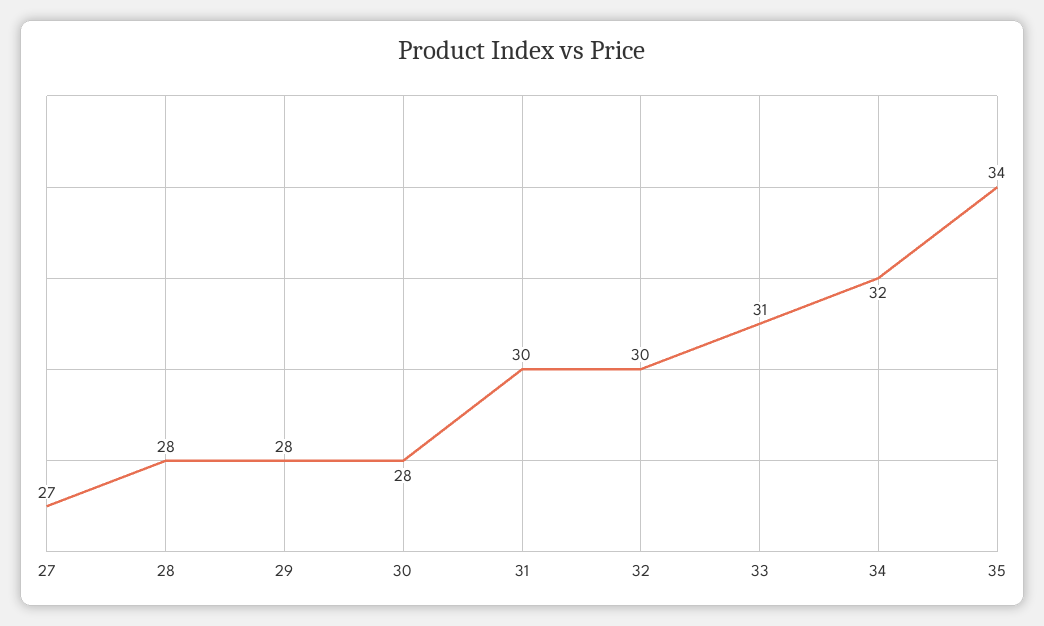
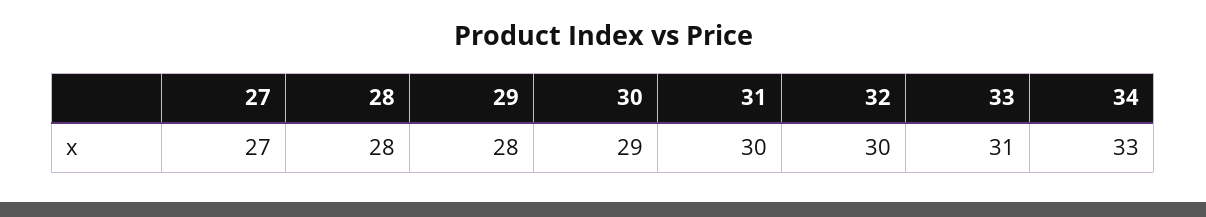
  {
    "27": 27,
    "28": 28,
    "29": 28,
-   "30": 28,
+   "30": 29,
    "31": 30,
    "32": 30,
    "33": 31,
-   "34": 32,
+   "34": 33
-   "35": 34
  }

